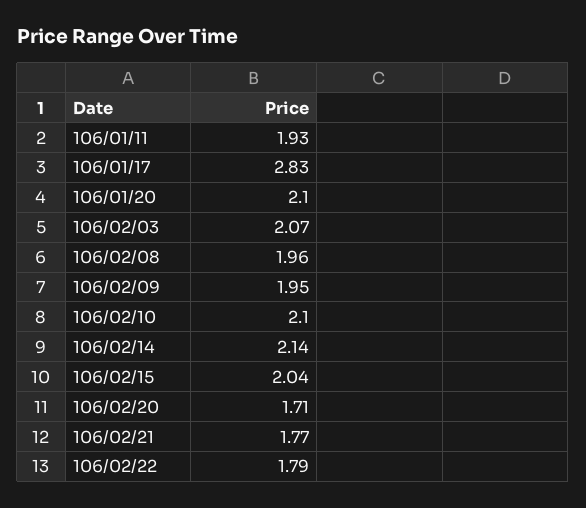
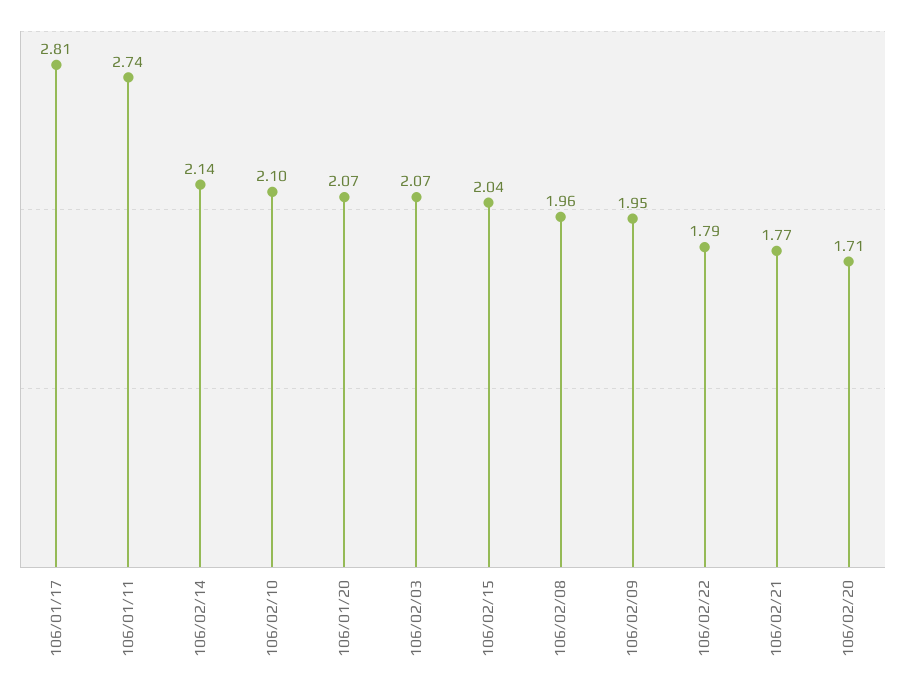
  {
-   "106/01/11": 1.93,
+   "106/01/11": 2.74,
-   "106/01/17": 2.83,
+   "106/01/17": 2.81,
-   "106/01/20": 2.1,
+   "106/01/20": 2.07,
    "106/02/03": 2.07,
    "106/02/08": 1.96,
    "106/02/09": 1.95,
    "106/02/10": 2.1,
    "106/02/14": 2.14,
    "106/02/15": 2.04,
    "106/02/20": 1.71,
    "106/02/21": 1.77,
    "106/02/22": 1.79
  }

